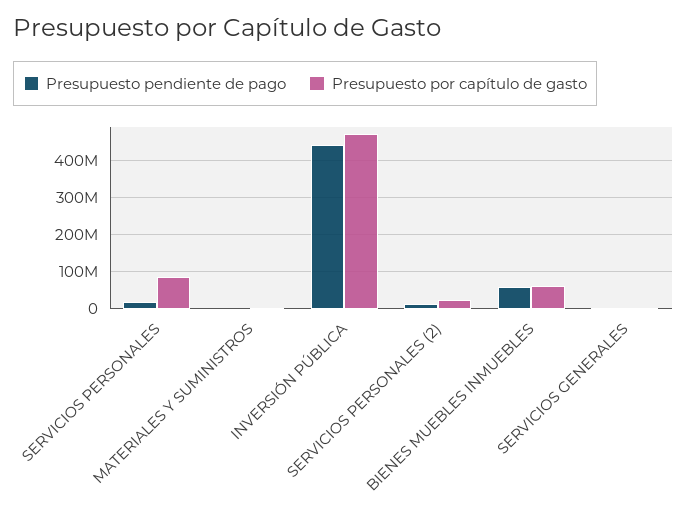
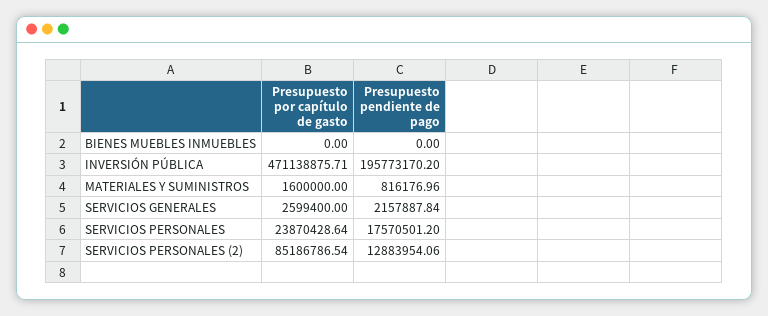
  {
    "Presupuesto pendiente de pago": {
      "SERVICIOS PERSONALES": 17570501.2,
      "MATERIALES Y SUMINISTROS": 816176.96,
-     "INVERSIÓN PÚBLICA": 440000000,
+     "INVERSIÓN PÚBLICA": 195773170.2,
      "SERVICIOS PERSONALES (2)": 12883954.06,
-     "BIENES MUEBLES INMUEBLES": 60000000,
+     "BIENES MUEBLES INMUEBLES": 0,
      "SERVICIOS GENERALES": 2157887.84
    },
    "Presupuesto por capítulo de gasto": {
-     "SERVICIOS PERSONALES": 80000000,
+     "SERVICIOS PERSONALES": 23870428.64,
      "MATERIALES Y SUMINISTROS": 1600000,
      "INVERSIÓN PÚBLICA": 471138875.71,
-     "SERVICIOS PERSONALES (2)": 20000000,
+     "SERVICIOS PERSONALES (2)": 85186786.54,
-     "BIENES MUEBLES INMUEBLES": 60000000,
+     "BIENES MUEBLES INMUEBLES": 0,
      "SERVICIOS GENERALES": 2599400
    }
  }

